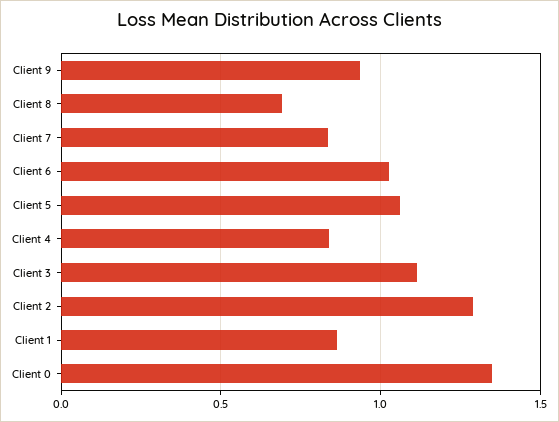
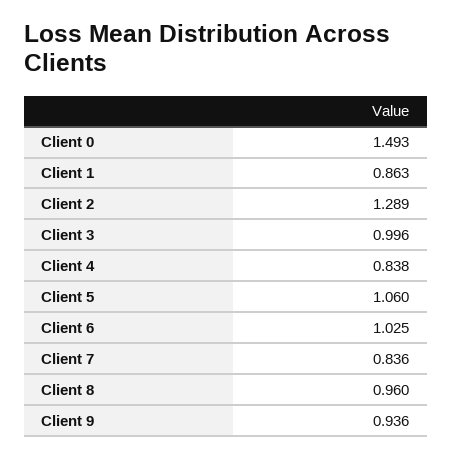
  {
    "Client 9": 0.936,
-   "Client 8": 0.7,
+   "Client 8": 0.96,
    "Client 7": 0.836,
    "Client 6": 1.025,
    "Client 5": 1.06,
    "Client 4": 0.838,
-   "Client 3": 1.1,
+   "Client 3": 0.996,
    "Client 2": 1.289,
    "Client 1": 0.863,
-   "Client 0": 1.35
+   "Client 0": 1.493
  }

